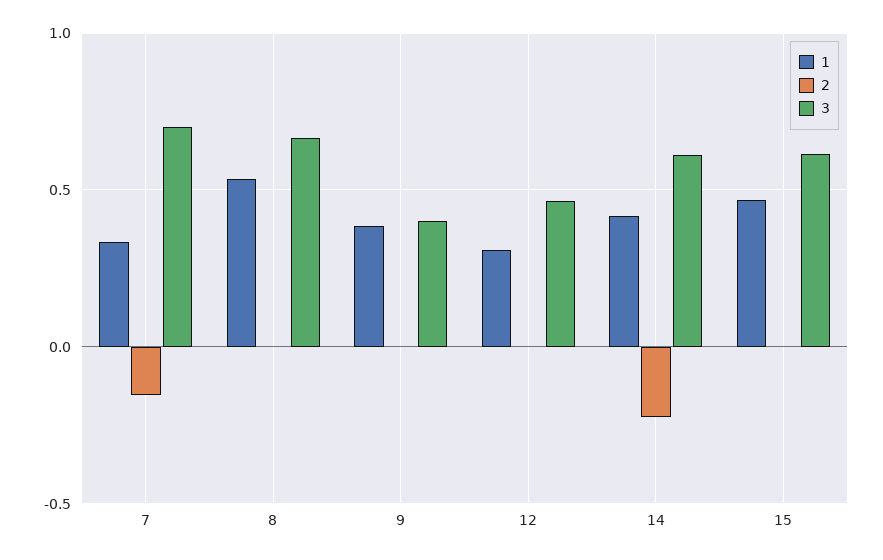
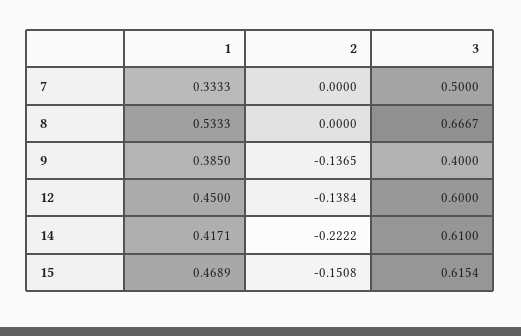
  {
    "1": {
      "7": 0.3333,
      "8": 0.5333,
      "9": 0.385,
-     "12": 0.3,
+     "12": 0.45,
      "14": 0.4171,
      "15": 0.4689
    },
    "2": {
-     "7": -0.15,
+     "7": 0,
      "8": 0,
-     "9": 0,
+     "9": -0.1365,
-     "12": 0,
+     "12": -0.1384,
      "14": -0.2222,
-     "15": 0
+     "15": -0.1508
    },
    "3": {
-     "7": 0.7,
+     "7": 0.5,
      "8": 0.6667,
      "9": 0.4,
-     "12": 0.45,
+     "12": 0.6,
      "14": 0.61,
      "15": 0.6154
    }
  }

